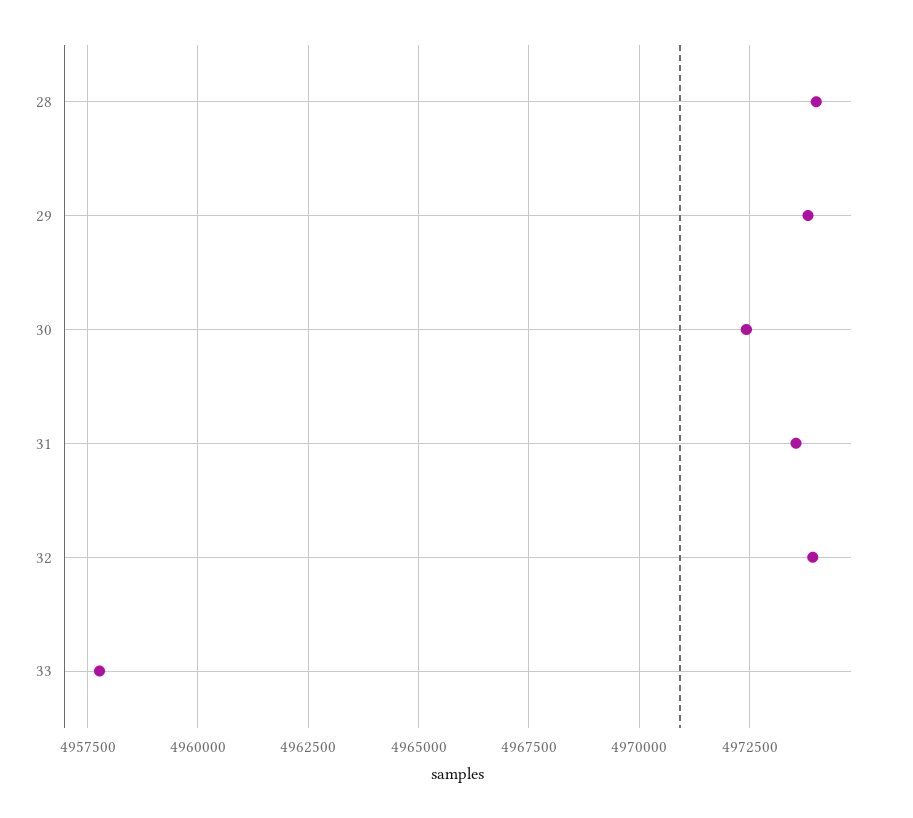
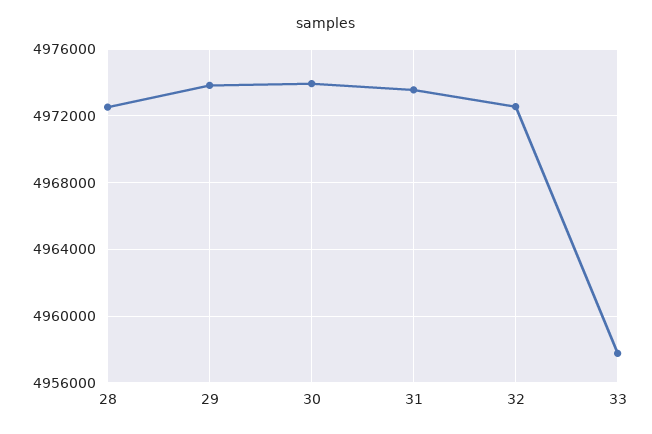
  {
-   "28": 4974000,
+   "28": 4972500,
    "29": 4973750,
-   "30": 4972500,
+   "30": 4974000,
    "31": 4973500,
-   "32": 4974000,
+   "32": 4972500,
    "33": 4957750
  }

